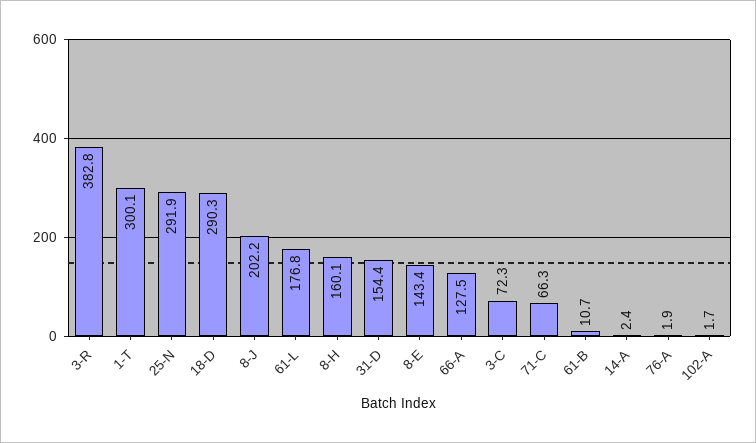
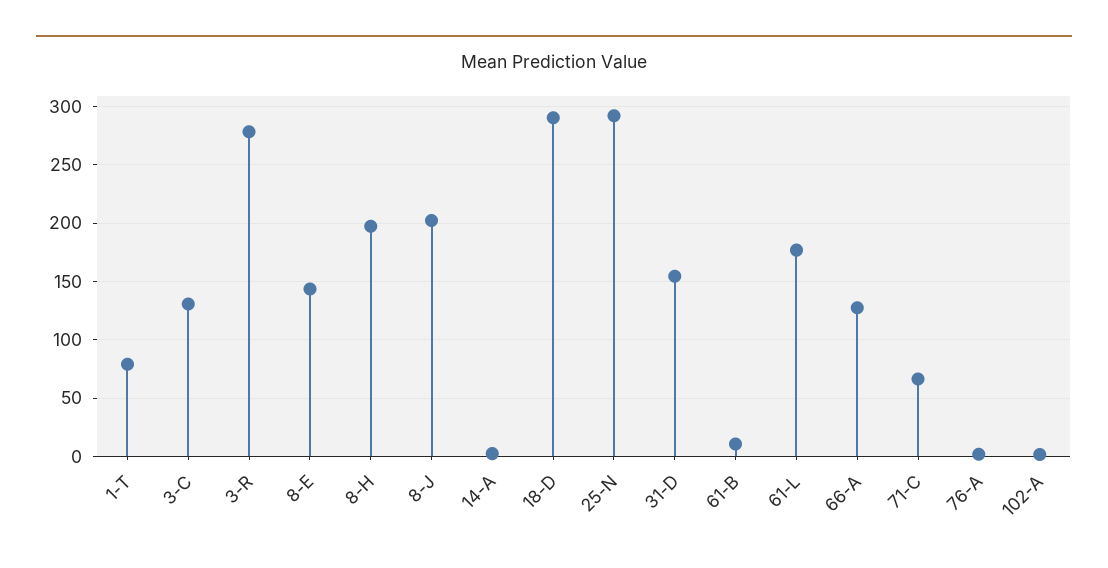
  {
-   "3-R": 382.8,
+   "3-R": 280,
-   "1-T": 300.1,
+   "1-T": 80,
    "25-N": 291.9,
    "18-D": 290.3,
    "8-J": 202.2,
    "61-L": 176.8,
-   "8-H": 160.1,
+   "8-H": 200,
    "31-D": 154.4,
    "8-E": 143.4,
    "66-A": 127.5,
-   "3-C": 72.3,
+   "3-C": 130,
    "71-C": 66.3,
    "61-B": 10.7,
    "14-A": 2.4,
    "76-A": 1.9,
    "102-A": 1.7
  }

